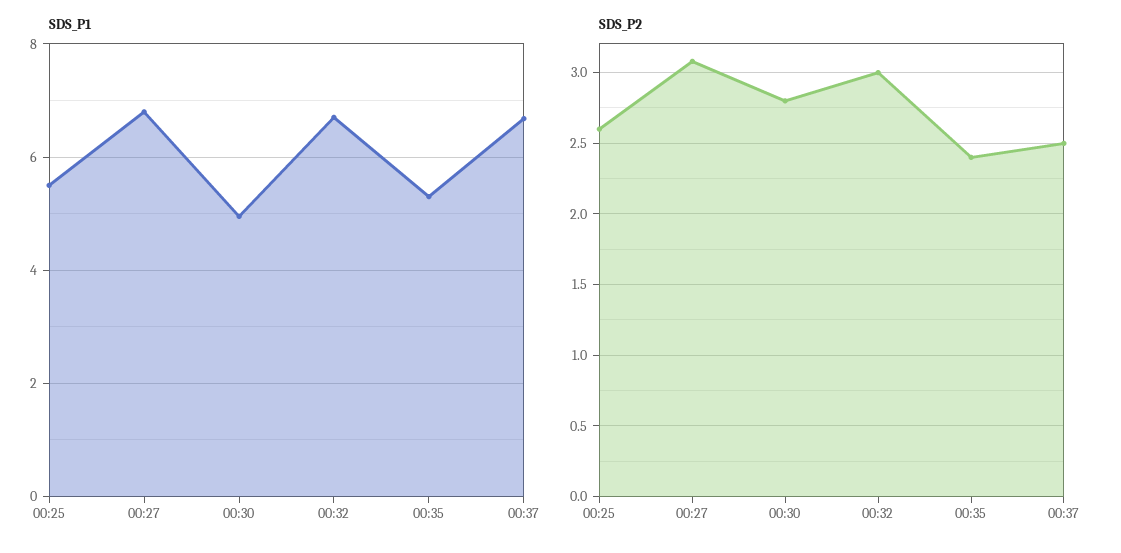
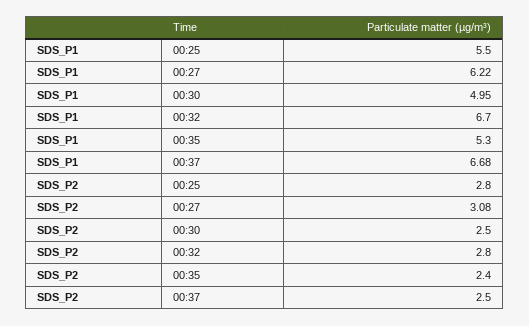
  {
    "SDS_P1": {
      "00:25": 5.5,
-     "00:27": 6.8,
+     "00:27": 6.22,
      "00:30": 4.95,
      "00:32": 6.7,
      "00:35": 5.3,
      "00:37": 6.68
    },
    "SDS_P2": {
-     "00:25": 2.6,
+     "00:25": 2.8,
      "00:27": 3.08,
-     "00:30": 2.8,
+     "00:30": 2.5,
-     "00:32": 3,
+     "00:32": 2.8,
      "00:35": 2.4,
      "00:37": 2.5
    }
  }

